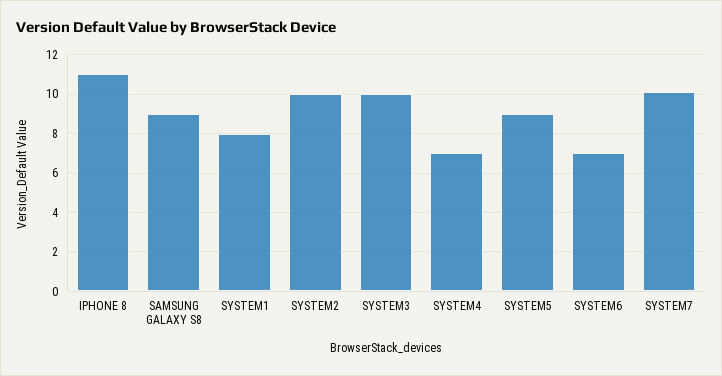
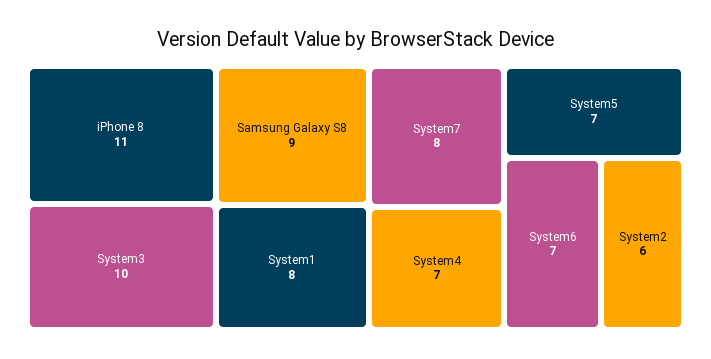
  {
    "IPHONE 8": 11,
    "SAMSUNG GALAXY S8": 9,
    "SYSTEM1": 8,
-   "SYSTEM2": 10,
+   "SYSTEM2": 6,
    "SYSTEM3": 10,
    "SYSTEM4": 7,
-   "SYSTEM5": 9,
+   "SYSTEM5": 7,
    "SYSTEM6": 7,
-   "SYSTEM7": 10
+   "SYSTEM7": 8
  }

